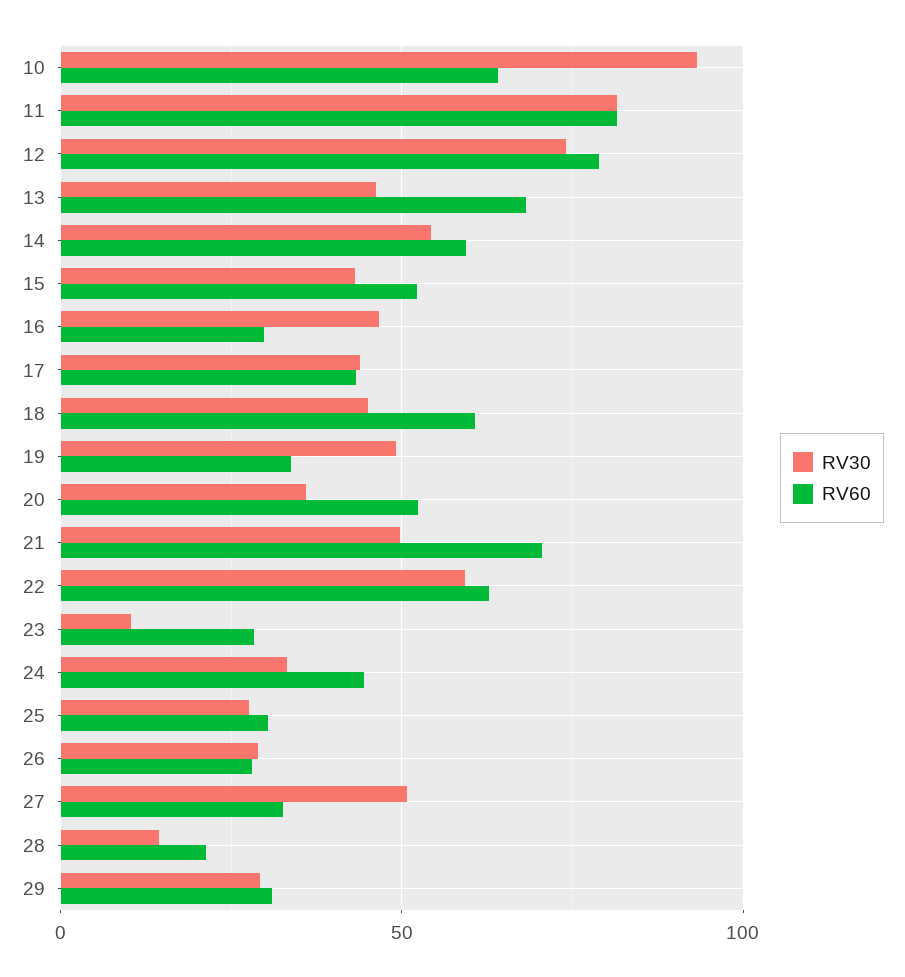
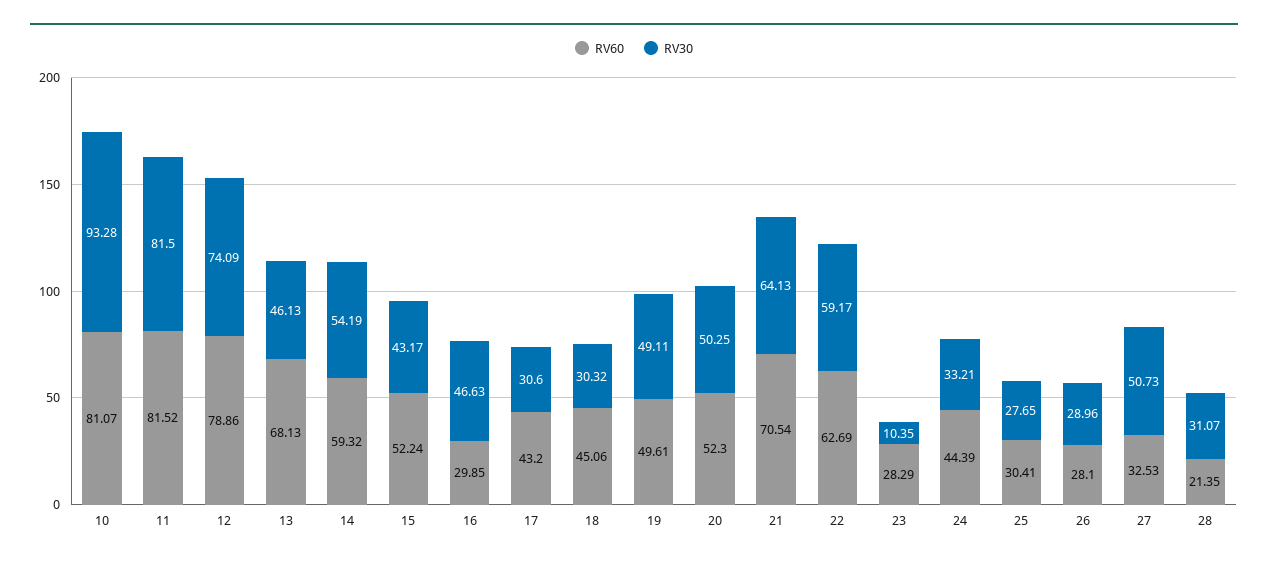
  {
    "RV30": {
      "10": 93.28,
      "11": 81.5,
      "12": 74.09,
      "13": 46.13,
      "14": 54.19,
      "15": 43.17,
      "16": 46.63,
-     "17": 45,
+     "17": 30.6,
-     "18": 45,
+     "18": 30.32,
      "19": 49.11,
-     "20": 35,
+     "20": 50.25,
-     "21": 50,
+     "21": 64.13,
      "22": 59.17,
      "23": 10.35,
      "24": 33.21,
      "25": 27.65,
      "26": 28.96,
      "27": 50.73,
-     "28": 15,
+     "28": 31.07
-     "29": 30
    },
    "RV60": {
-     "10": 65,
+     "10": 81.07,
      "11": 81.52,
      "12": 78.86,
      "13": 68.13,
      "14": 59.32,
      "15": 52.24,
      "16": 29.85,
      "17": 43.2,
-     "18": 60,
+     "18": 45.06,
-     "19": 35,
+     "19": 49.61,
      "20": 52.3,
      "21": 70.54,
      "22": 62.69,
      "23": 28.29,
      "24": 44.39,
      "25": 30.41,
      "26": 28.1,
      "27": 32.53,
-     "28": 21.35,
+     "28": 21.35
-     "29": 30
    }
  }

